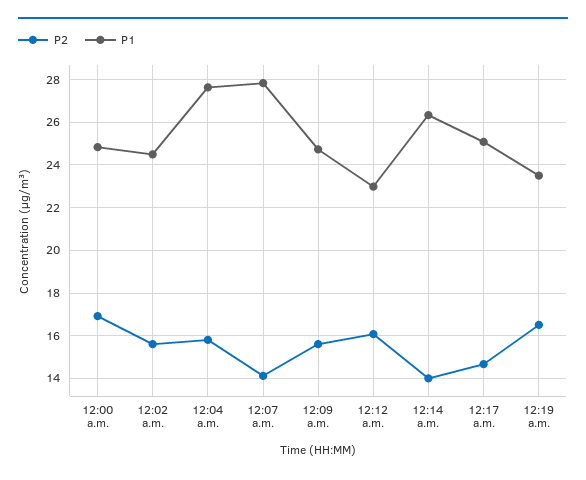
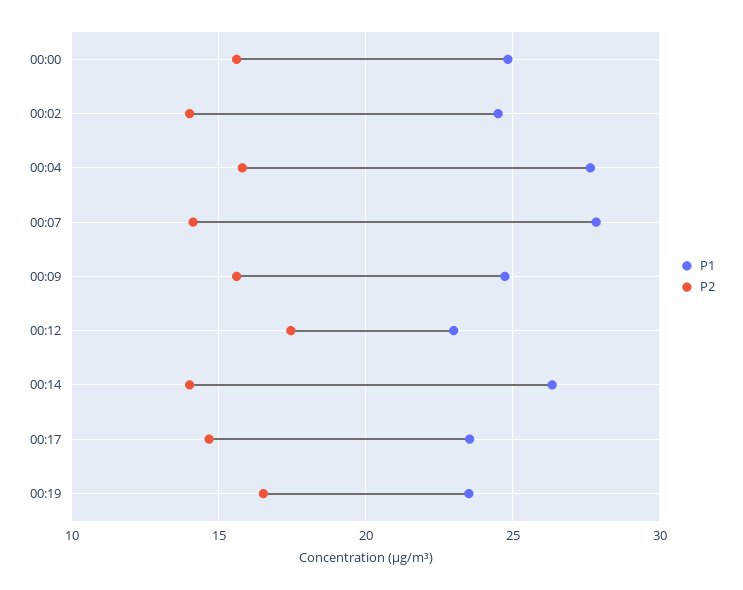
  {
    "P2": {
-     "12:00 a.m.": 17,
+     "12:00 a.m.": 15.5,
-     "12:02 a.m.": 15.5,
+     "12:02 a.m.": 14,
      "12:04 a.m.": 16,
      "12:07 a.m.": 14,
      "12:09 a.m.": 15.5,
-     "12:12 a.m.": 16,
+     "12:12 a.m.": 17.5,
      "12:14 a.m.": 14,
      "12:17 a.m.": 14.5,
      "12:19 a.m.": 16.5
    },
    "P1": {
      "12:00 a.m.": 25,
      "12:02 a.m.": 24.5,
      "12:04 a.m.": 27.5,
      "12:07 a.m.": 28,
      "12:09 a.m.": 24.5,
      "12:12 a.m.": 23,
      "12:14 a.m.": 26.5,
-     "12:17 a.m.": 25,
+     "12:17 a.m.": 23.5,
      "12:19 a.m.": 23.5
    }
  }

